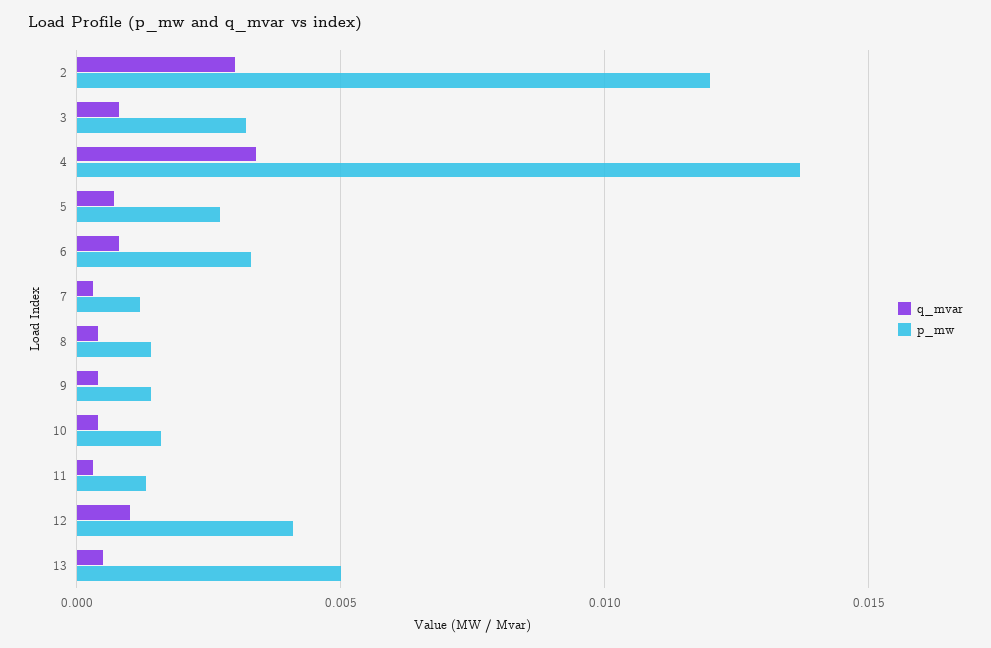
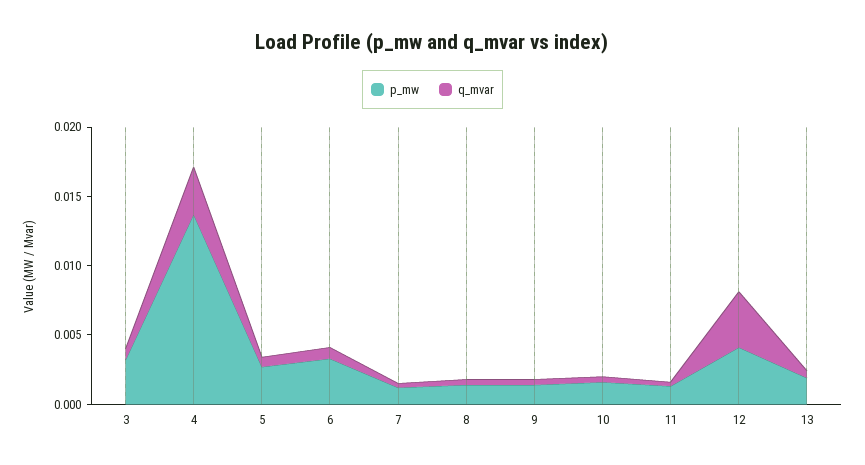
  {
    "q_mvar": {
-     "2": 0.003,
      "3": 0.001,
      "4": 0.0035,
      "5": 0.0005,
      "6": 0.001,
      "7": 0.0005,
      "8": 0.0005,
      "9": 0.0005,
      "10": 0.0005,
      "11": 0.0005,
-     "12": 0.001,
+     "12": 0.004,
      "13": 0.0005
    },
    "p_mw": {
-     "2": 0.012,
      "3": 0.003,
      "4": 0.0135,
      "5": 0.0025,
      "6": 0.0035,
      "7": 0.001,
      "8": 0.0015,
      "9": 0.0015,
      "10": 0.0015,
      "11": 0.0015,
      "12": 0.004,
-     "13": 0.005
+     "13": 0.002
    }
  }

